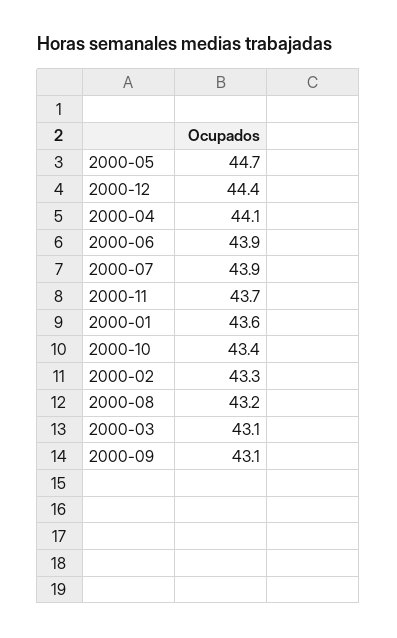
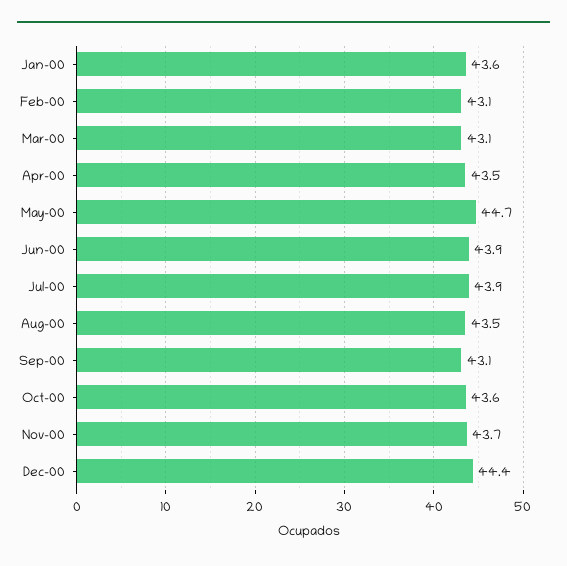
  {
    "2000-05": 44.7,
    "2000-12": 44.4,
-   "2000-04": 44.1,
+   "2000-04": 43.5,
    "2000-06": 43.9,
    "2000-07": 43.9,
    "2000-11": 43.7,
    "2000-01": 43.6,
-   "2000-10": 43.4,
+   "2000-10": 43.6,
-   "2000-02": 43.3,
+   "2000-02": 43.1,
-   "2000-08": 43.2,
+   "2000-08": 43.5,
    "2000-03": 43.1,
    "2000-09": 43.1
  }

